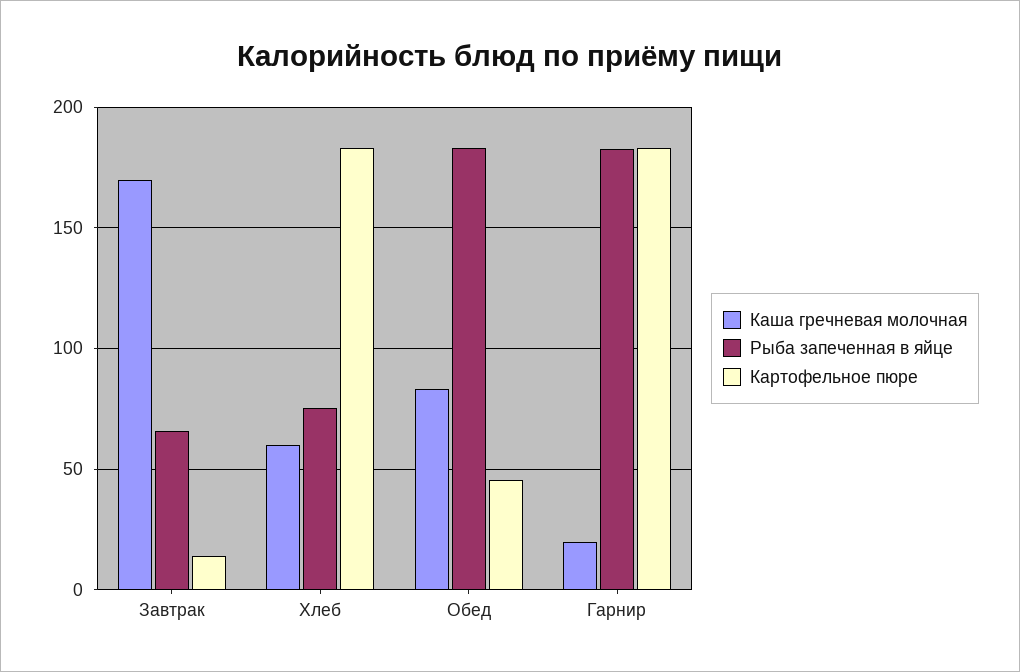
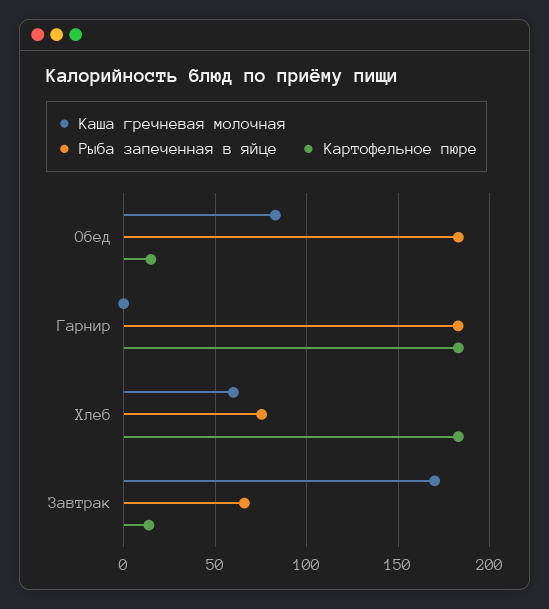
  {
    "Каша гречневая молочная": {
      "Завтрак": 170,
      "Хлеб": 60,
      "Обед": 85,
-     "Гарнир": 20
+     "Гарнир": 0
    },
    "Рыба запеченная в яйце": {
      "Завтрак": 65,
      "Хлеб": 75,
      "Обед": 185,
      "Гарнир": 185
    },
    "Картофельное пюре": {
      "Завтрак": 15,
      "Хлеб": 185,
-     "Обед": 45,
+     "Обед": 15,
      "Гарнир": 185
    }
  }

